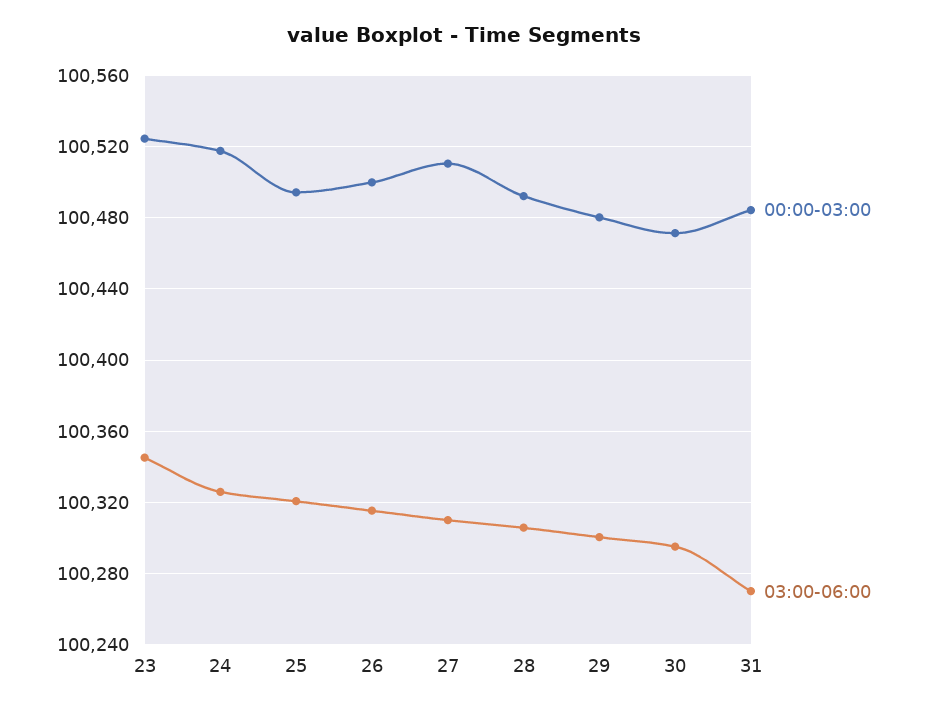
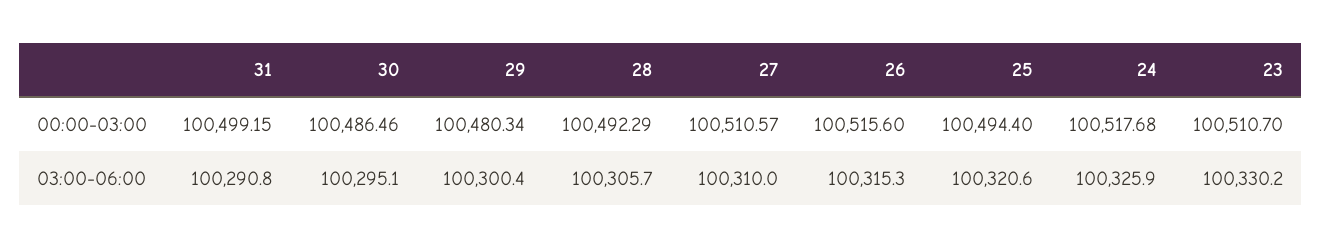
  {
    "00:00-03:00": {
-     "23": 100525,
+     "23": 100510.7,
      "24": 100517.68,
      "25": 100494.4,
-     "26": 100500,
+     "26": 100515.6,
      "27": 100510.57,
      "28": 100492.29,
      "29": 100480.34,
-     "30": 100470,
+     "30": 100486.46,
-     "31": 100485
+     "31": 100499.15
    },
    "03:00-06:00": {
-     "23": 100345,
+     "23": 100330.2,
      "24": 100325.9,
      "25": 100320.6,
      "26": 100315.3,
      "27": 100310,
      "28": 100305.7,
      "29": 100300.4,
      "30": 100295.1,
-     "31": 100270
+     "31": 100290.8
    }
  }

